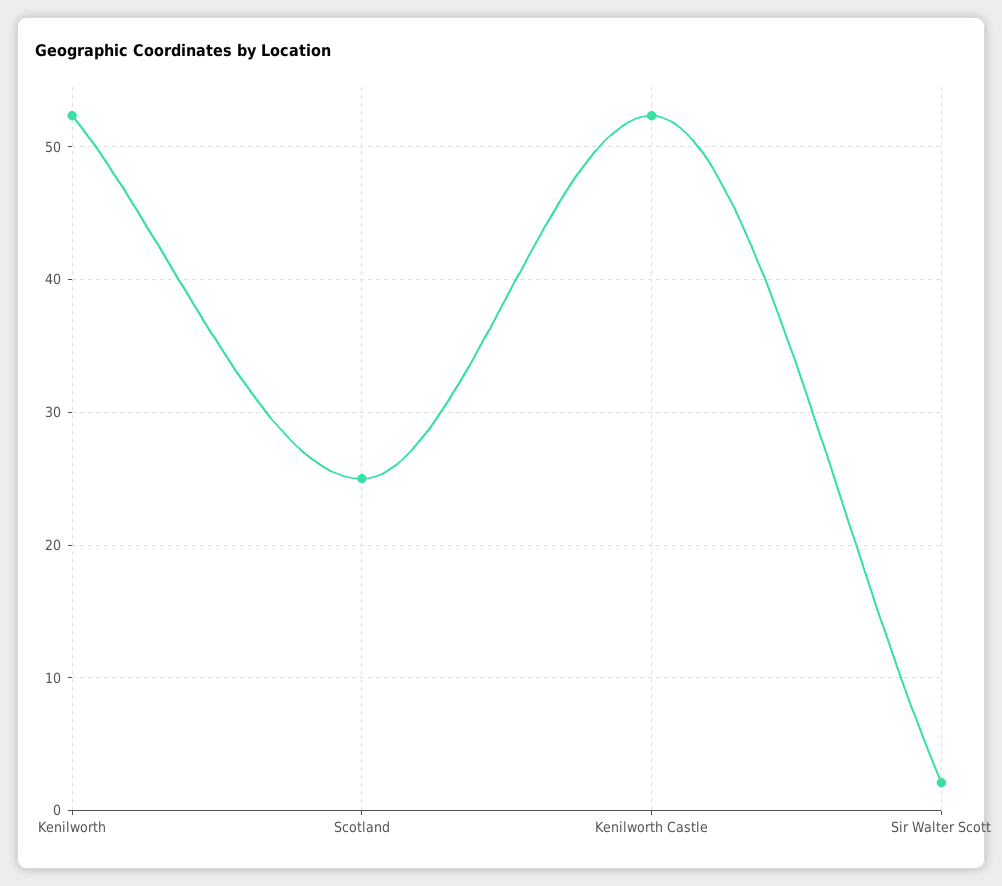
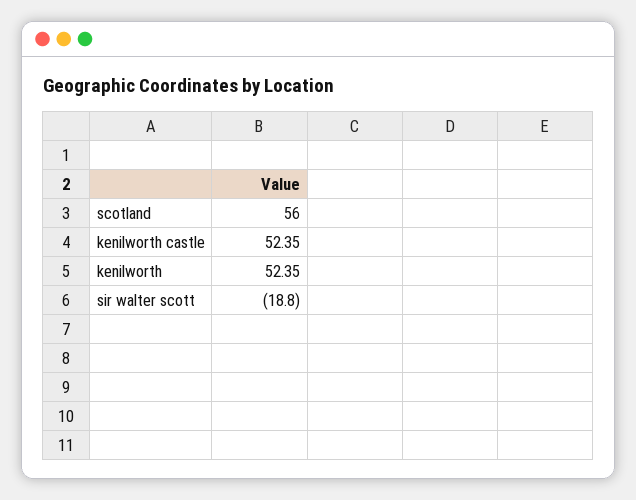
  {
    "Kenilworth": 52.35,
-   "Scotland": 25,
+   "Scotland": 56,
    "Kenilworth Castle": 52.35,
-   "Sir Walter Scott": 2
+   "Sir Walter Scott": -18.8
  }

